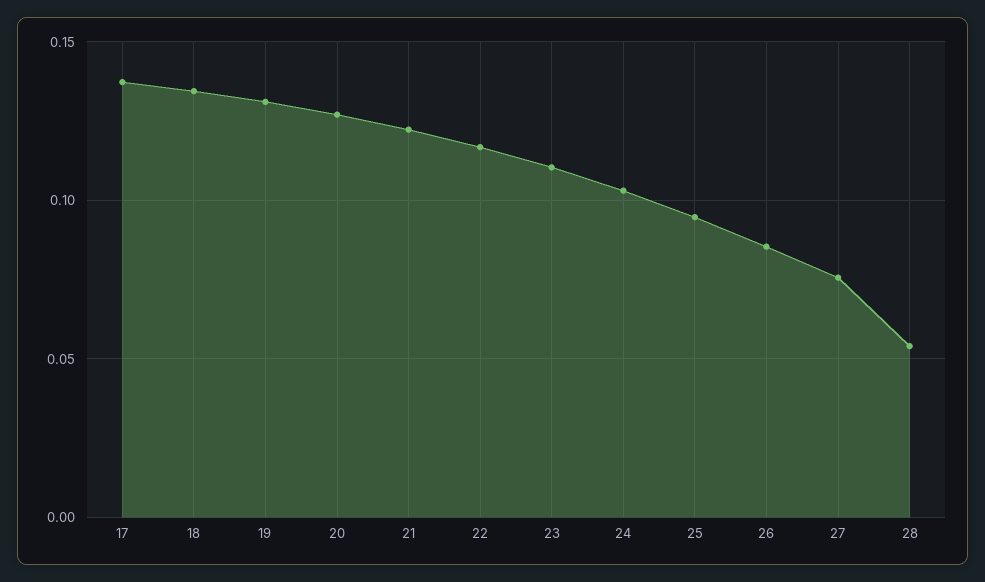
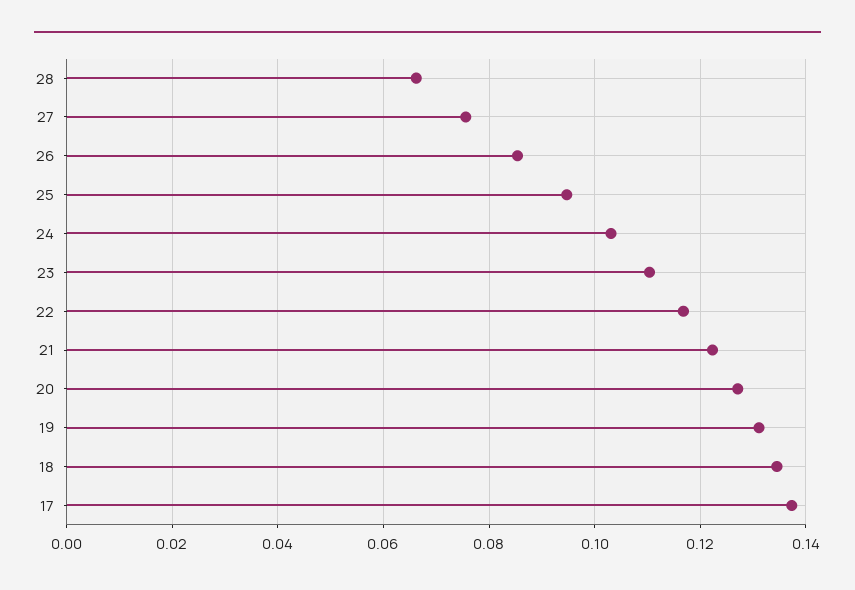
  {
    "17": 0.138,
    "18": 0.134,
    "19": 0.132,
    "20": 0.128,
    "21": 0.122,
    "22": 0.116,
    "23": 0.11,
    "24": 0.104,
    "25": 0.094,
    "26": 0.086,
    "27": 0.076,
-   "28": 0.055
+   "28": 0.066
  }

